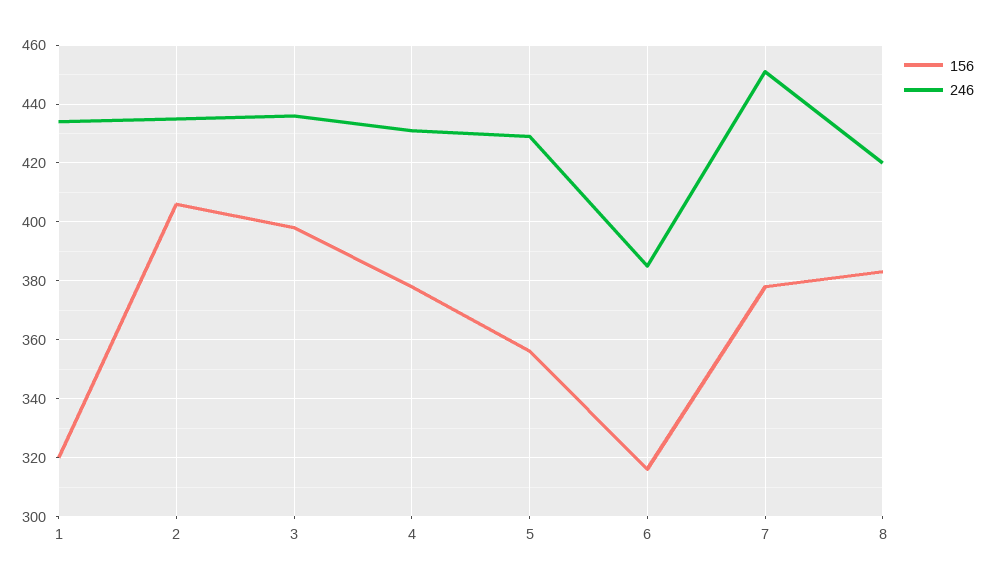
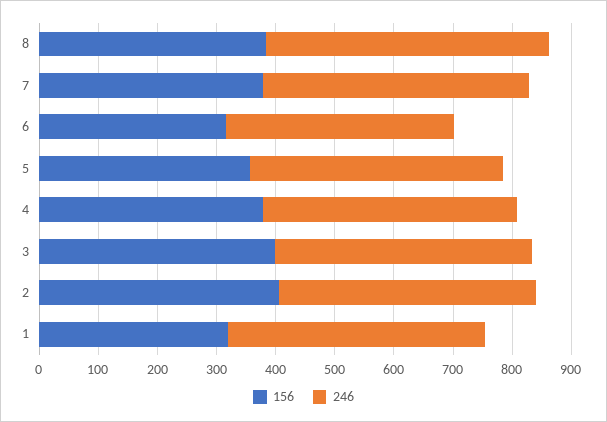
  {
    "156": {
      "1": 320,
      "2": 405,
      "3": 400,
      "4": 380,
      "5": 355,
      "6": 315,
      "7": 380,
      "8": 385
    },
    "246": {
      "1": 435,
      "2": 435,
      "3": 435,
      "4": 430,
      "5": 430,
      "6": 385,
      "7": 450,
-     "8": 420
+     "8": 480
    }
  }

